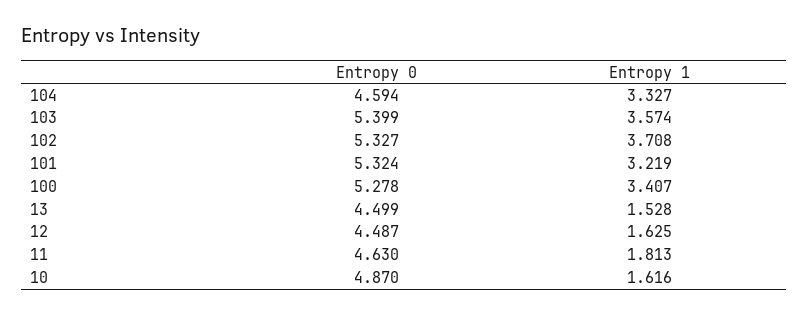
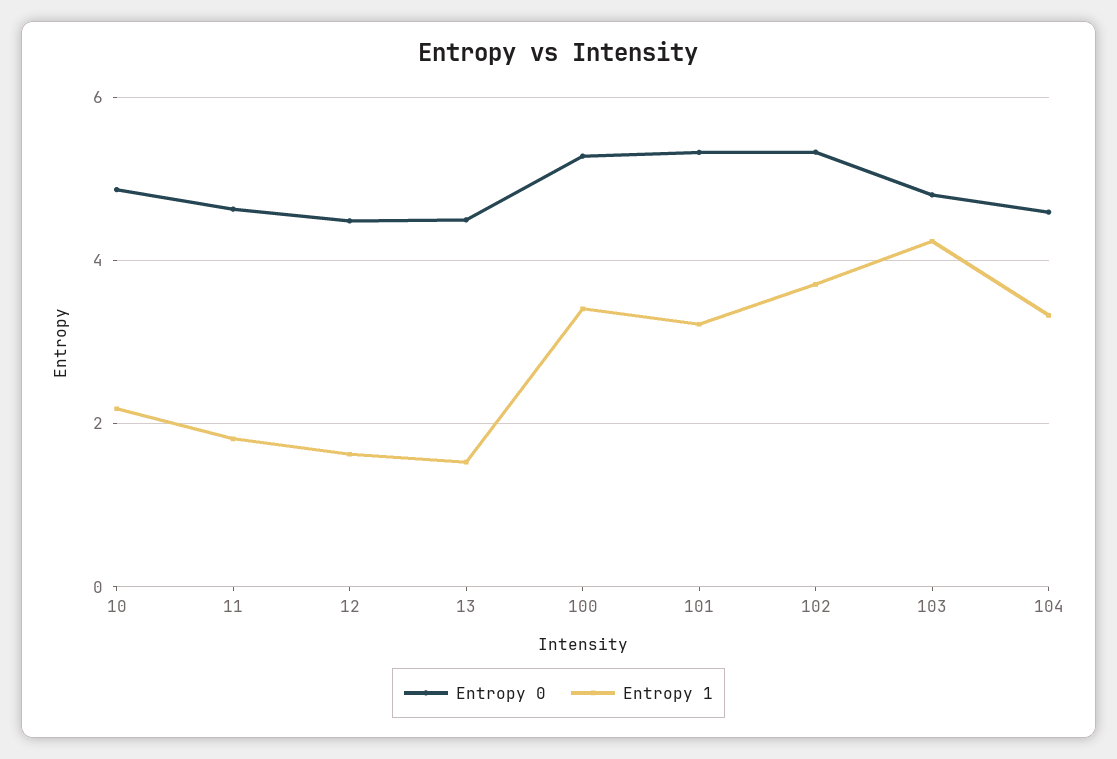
  {
    "Entropy 0": {
      "104": 4.594,
-     "103": 5.399,
+     "103": 4.8,
      "102": 5.327,
      "101": 5.324,
      "100": 5.278,
      "13": 4.499,
      "12": 4.487,
      "11": 4.63,
      "10": 4.87
    },
    "Entropy 1": {
      "104": 3.327,
-     "103": 3.574,
+     "103": 4.2,
      "102": 3.708,
      "101": 3.219,
      "100": 3.407,
      "13": 1.528,
      "12": 1.625,
      "11": 1.813,
-     "10": 1.616
+     "10": 2.2
    }
  }

